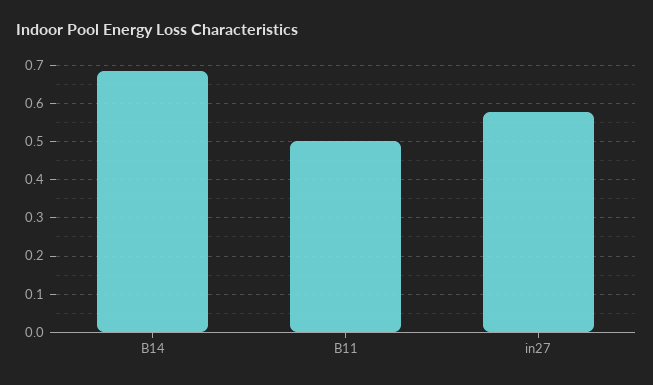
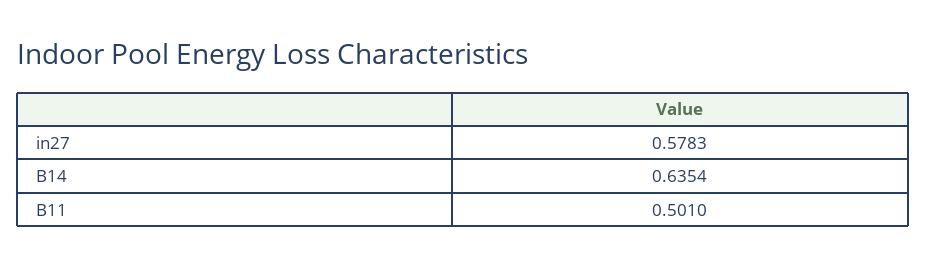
  {
-   "B14": 0.68,
+   "B14": 0.6354,
    "B11": 0.501,
    "in27": 0.5783
  }

